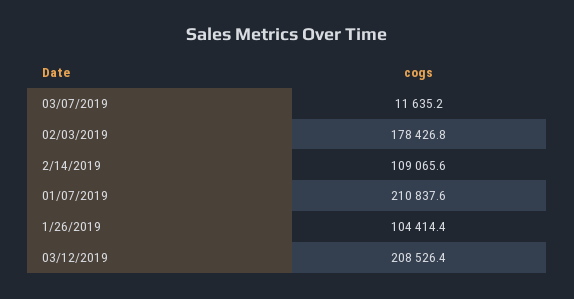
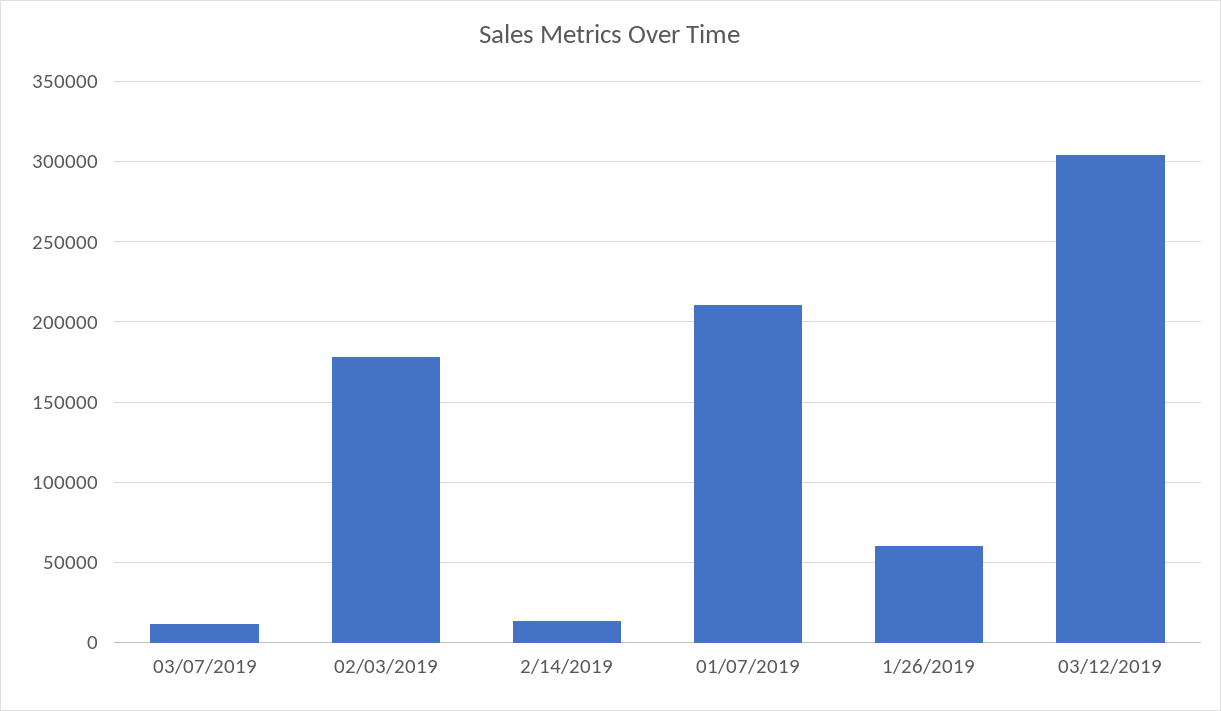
  {
    "03/07/2019": 11635.2,
    "02/03/2019": 178426.8,
-   "2/14/2019": 109065.6,
+   "2/14/2019": 15000,
    "01/07/2019": 210837.6,
-   "1/26/2019": 104414.4,
+   "1/26/2019": 60000,
-   "03/12/2019": 208526.4
+   "03/12/2019": 305000
  }

